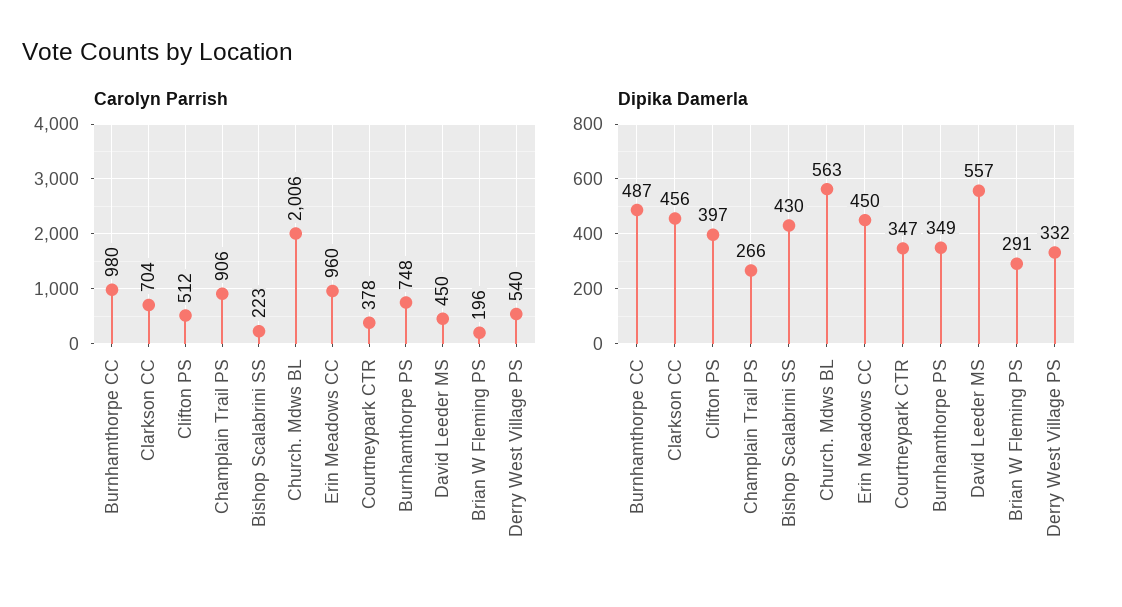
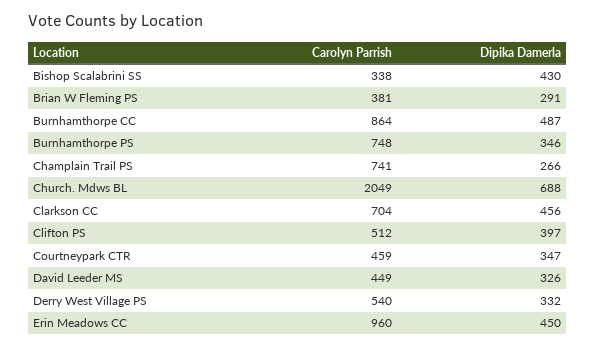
  {
    "Carolyn Parrish": {
-     "Burnhamthorpe CC": 980,
+     "Burnhamthorpe CC": 864,
      "Clarkson CC": 704,
      "Clifton PS": 512,
-     "Champlain Trail PS": 906,
+     "Champlain Trail PS": 741,
-     "Bishop Scalabrini SS": 223,
+     "Bishop Scalabrini SS": 338,
-     "Church. Mdws BL": 2006,
+     "Church. Mdws BL": 2049,
      "Erin Meadows CC": 960,
-     "Courtneypark CTR": 378,
+     "Courtneypark CTR": 459,
      "Burnhamthorpe PS": 748,
-     "David Leeder MS": 450,
+     "David Leeder MS": 449,
-     "Brian W Fleming PS": 196,
+     "Brian W Fleming PS": 381,
      "Derry West Village PS": 540
    },
    "Dipika Damerla": {
      "Burnhamthorpe CC": 487,
      "Clarkson CC": 456,
      "Clifton PS": 397,
      "Champlain Trail PS": 266,
      "Bishop Scalabrini SS": 430,
-     "Church. Mdws BL": 563,
+     "Church. Mdws BL": 688,
      "Erin Meadows CC": 450,
      "Courtneypark CTR": 347,
-     "Burnhamthorpe PS": 349,
+     "Burnhamthorpe PS": 346,
-     "David Leeder MS": 557,
+     "David Leeder MS": 326,
      "Brian W Fleming PS": 291,
      "Derry West Village PS": 332
    }
  }

